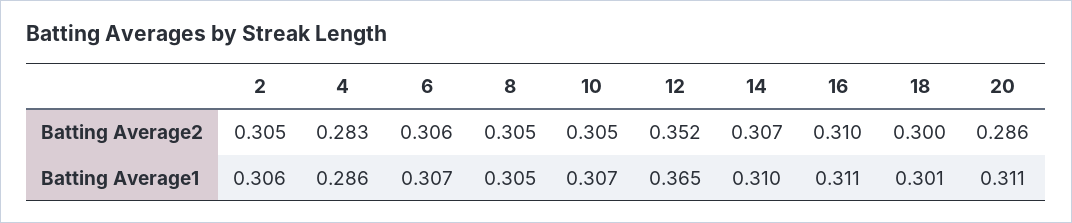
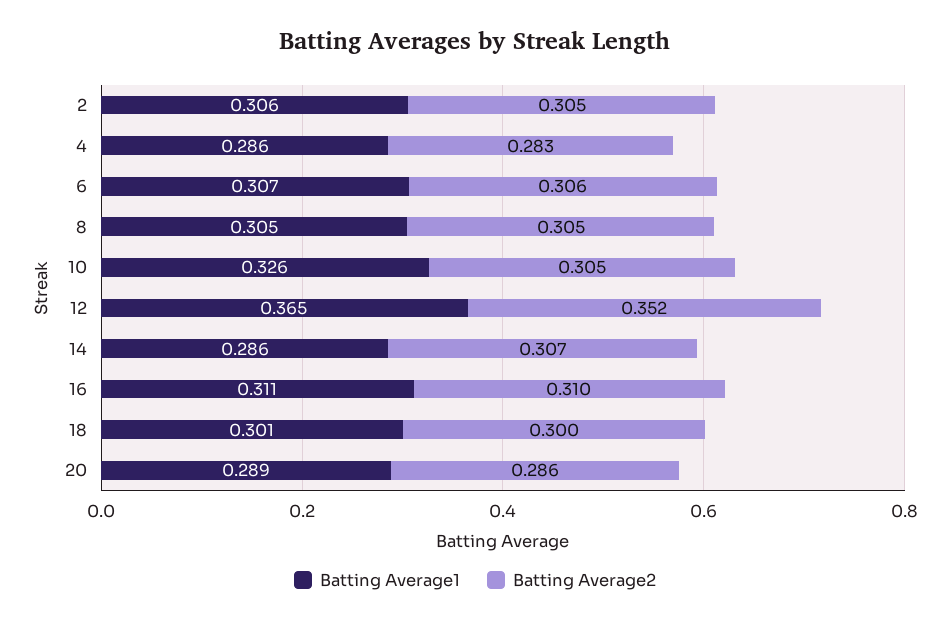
  {
    "Batting Average2": {
      "2": 0.305,
      "4": 0.283,
      "6": 0.306,
      "8": 0.305,
      "10": 0.305,
      "12": 0.352,
      "14": 0.307,
      "16": 0.31,
      "18": 0.3,
      "20": 0.286
    },
    "Batting Average1": {
      "2": 0.306,
      "4": 0.286,
      "6": 0.307,
      "8": 0.305,
-     "10": 0.307,
+     "10": 0.326,
      "12": 0.365,
-     "14": 0.31,
+     "14": 0.286,
      "16": 0.311,
      "18": 0.301,
-     "20": 0.311
+     "20": 0.289
    }
  }

